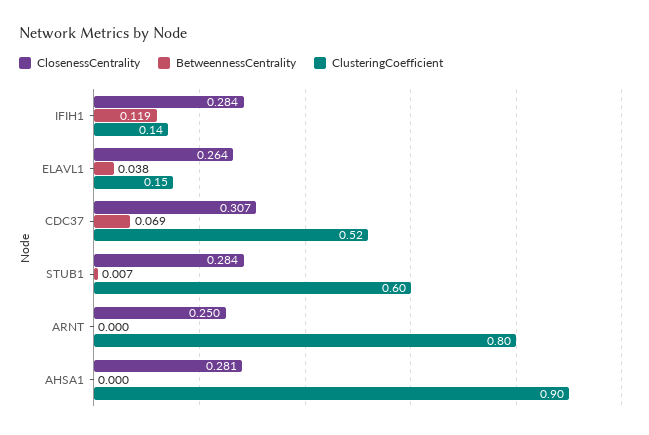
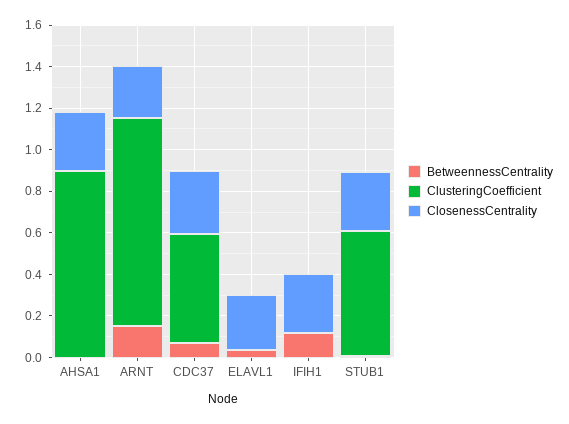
  {
    "ClosenessCentrality": {
      "IFIH1": 0.284,
      "ELAVL1": 0.264,
      "CDC37": 0.307,
      "STUB1": 0.284,
      "ARNT": 0.25,
      "AHSA1": 0.281
    },
    "BetweennessCentrality": {
      "IFIH1": 0.119,
      "ELAVL1": 0.038,
      "CDC37": 0.069,
      "STUB1": 0.007,
-     "ARNT": 0,
+     "ARNT": 0.15,
      "AHSA1": 0
    },
    "ClusteringCoefficient": {
-     "IFIH1": 0.14,
+     "IFIH1": 0,
-     "ELAVL1": 0.15,
+     "ELAVL1": 0,
      "CDC37": 0.52,
      "STUB1": 0.6,
-     "ARNT": 0.8,
+     "ARNT": 1,
      "AHSA1": 0.9
    }
  }

